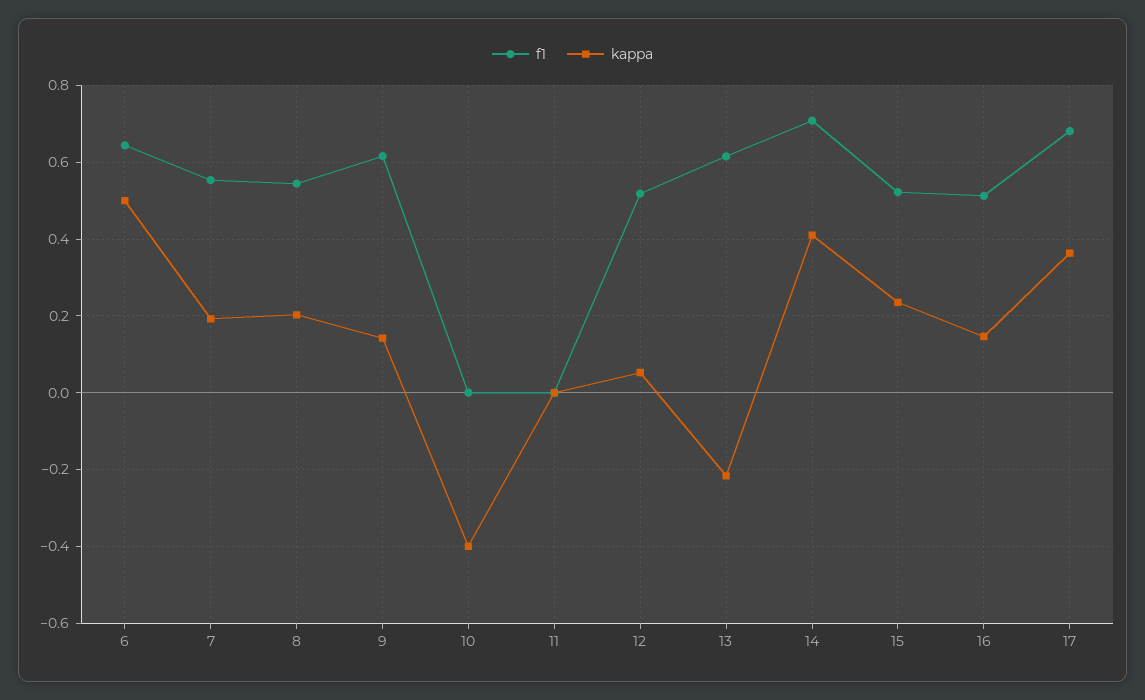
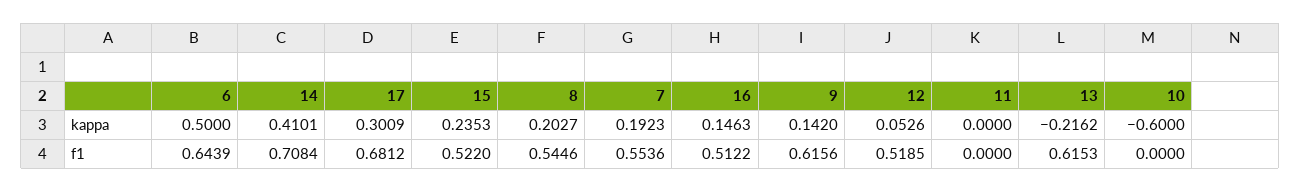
  {
    "f1": {
      "6": 0.6439,
      "7": 0.5536,
      "8": 0.5446,
      "9": 0.6156,
      "10": 0,
      "11": 0,
      "12": 0.5185,
      "13": 0.6153,
      "14": 0.7084,
      "15": 0.522,
      "16": 0.5122,
      "17": 0.6812
    },
    "kappa": {
      "6": 0.5,
      "7": 0.1923,
      "8": 0.2027,
      "9": 0.142,
-     "10": -0.4,
+     "10": -0.6,
      "11": 0,
      "12": 0.0526,
      "13": -0.2162,
      "14": 0.4101,
      "15": 0.2353,
      "16": 0.1463,
-     "17": 0.36
+     "17": 0.3009
    }
  }

